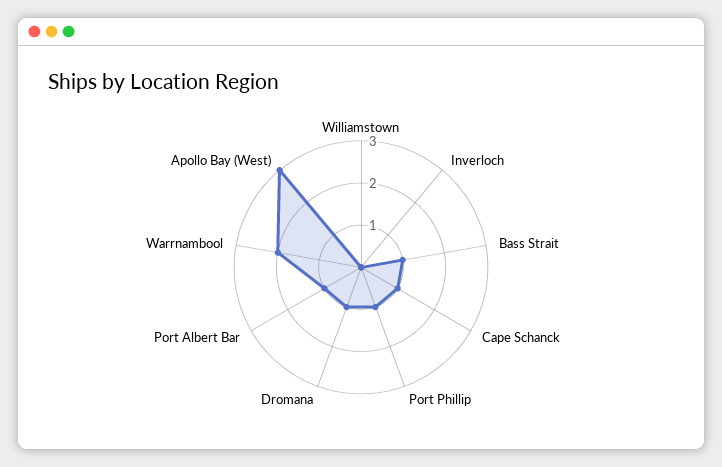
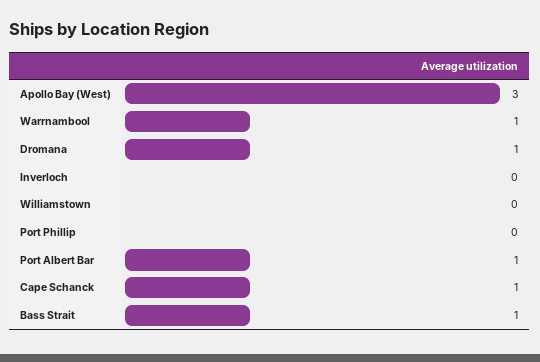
  {
    "Williamstown": 0,
    "Inverloch": 0,
    "Bass Strait": 1,
    "Cape Schanck": 1,
-   "Port Phillip": 1,
+   "Port Phillip": 0,
    "Dromana": 1,
    "Port Albert Bar": 1,
-   "Warrnambool": 2,
+   "Warrnambool": 1,
    "Apollo Bay (West)": 3
  }

